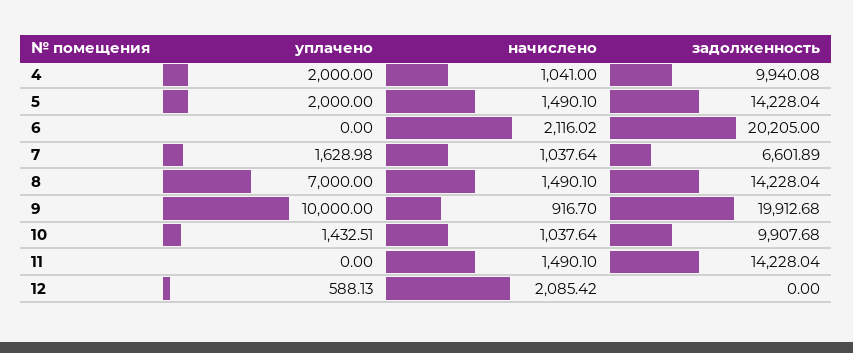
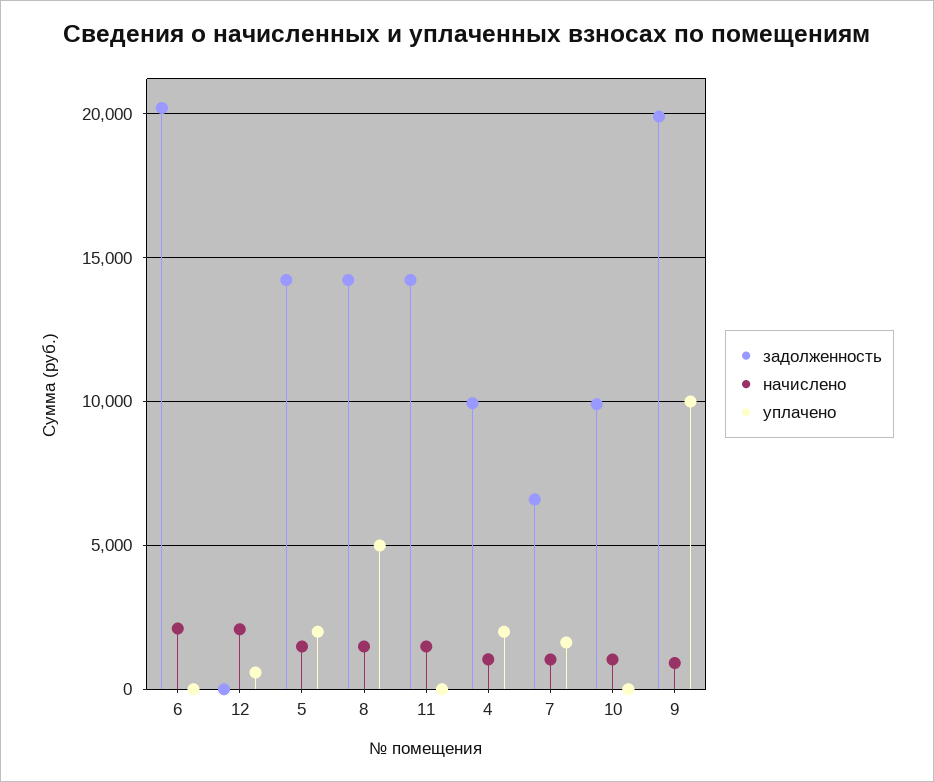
  {
    "уплачено": {
      "4": 2000,
      "5": 2000,
      "6": 0,
      "7": 1628.98,
-     "8": 7000,
+     "8": 5000,
      "9": 10000,
-     "10": 1432.51,
+     "10": 0,
      "11": 0,
      "12": 588.13
    },
    "начислено": {
      "4": 1041,
      "5": 1490.1,
      "6": 2116.02,
      "7": 1037.64,
      "8": 1490.1,
      "9": 916.7,
      "10": 1037.64,
      "11": 1490.1,
      "12": 2085.42
    },
    "задолженность": {
      "4": 9940.08,
      "5": 14228.04,
      "6": 20205,
      "7": 6601.89,
      "8": 14228.04,
      "9": 19912.68,
      "10": 9907.68,
      "11": 14228.04,
      "12": 0
    }
  }

